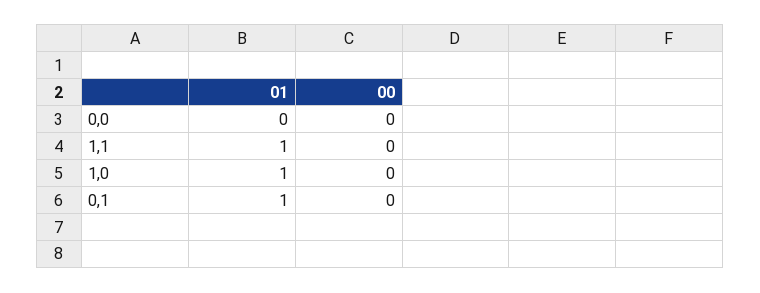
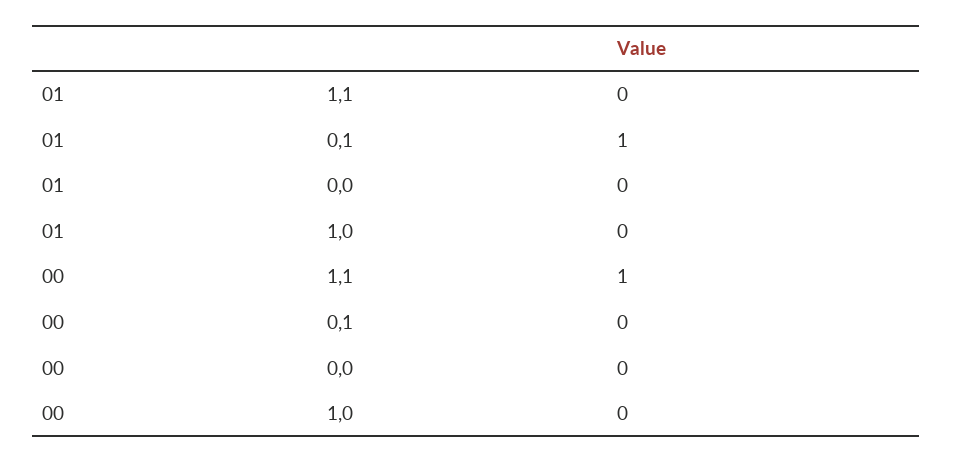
  {
    "01": {
      "0,0": 0,
-     "1,1": 1,
+     "1,1": 0,
-     "1,0": 1,
+     "1,0": 0,
      "0,1": 1
    },
    "00": {
      "0,0": 0,
-     "1,1": 0,
+     "1,1": 1,
      "1,0": 0,
      "0,1": 0
    }
  }

